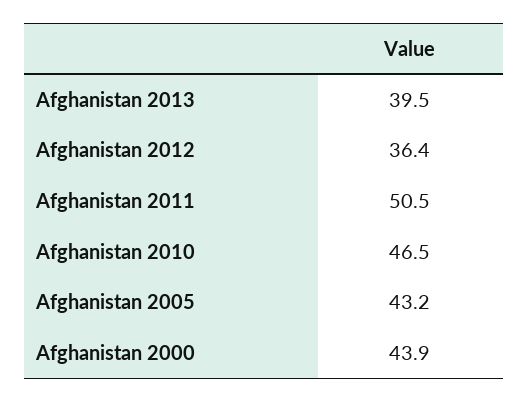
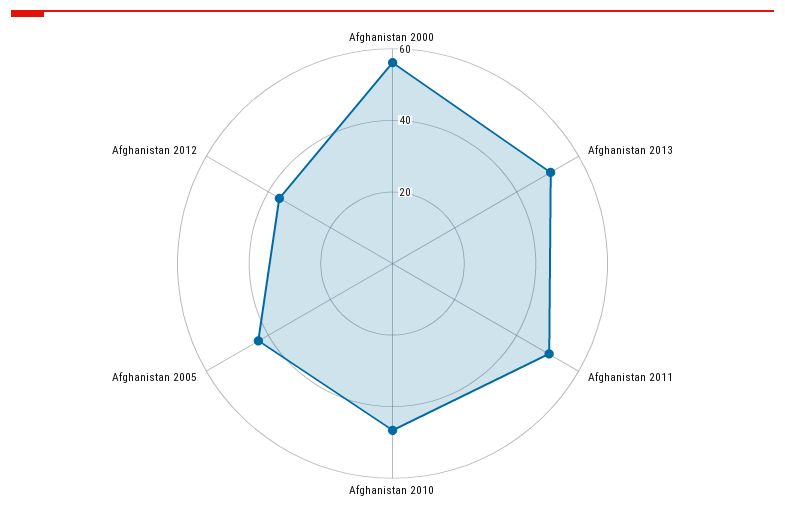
  {
-   "Afghanistan 2013": 39.5,
+   "Afghanistan 2013": 50,
    "Afghanistan 2012": 36.4,
    "Afghanistan 2011": 50.5,
    "Afghanistan 2010": 46.5,
    "Afghanistan 2005": 43.2,
-   "Afghanistan 2000": 43.9
+   "Afghanistan 2000": 55
  }

